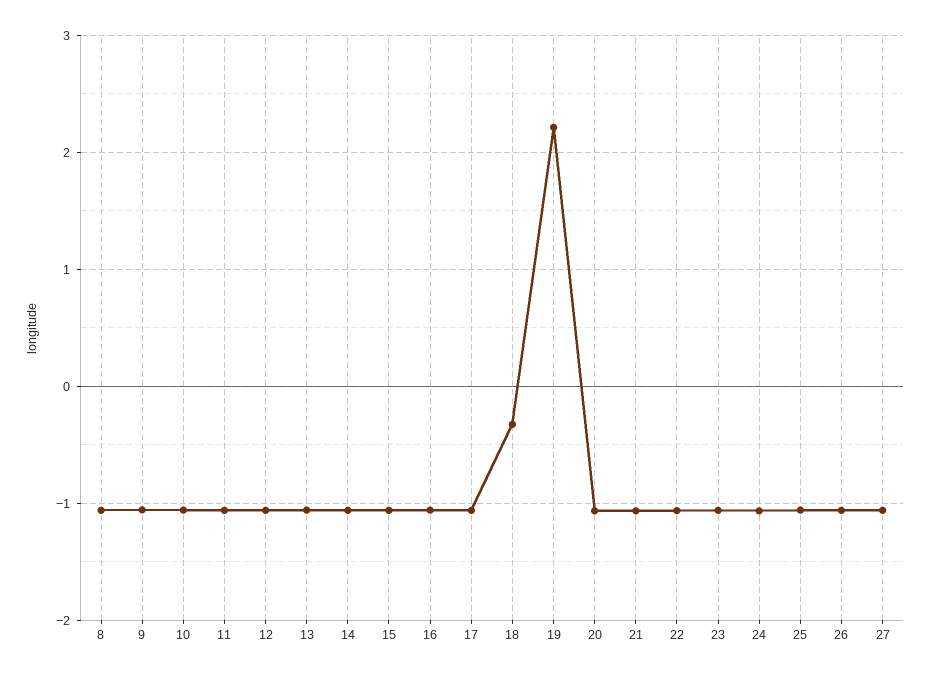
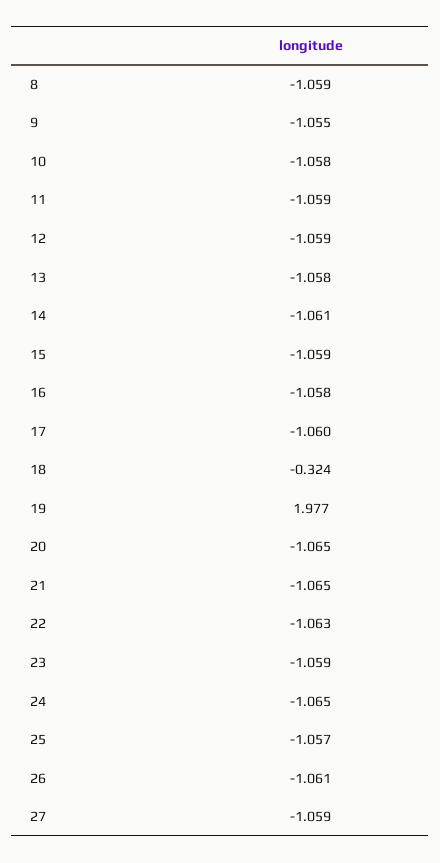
  {
    "8": -1.059,
    "9": -1.055,
    "10": -1.058,
    "11": -1.059,
    "12": -1.059,
    "13": -1.058,
    "14": -1.061,
    "15": -1.059,
    "16": -1.058,
    "17": -1.06,
    "18": -0.324,
-   "19": 2.2,
+   "19": 1.977,
    "20": -1.065,
    "21": -1.065,
    "22": -1.063,
    "23": -1.059,
    "24": -1.065,
    "25": -1.057,
    "26": -1.061,
    "27": -1.059
  }

